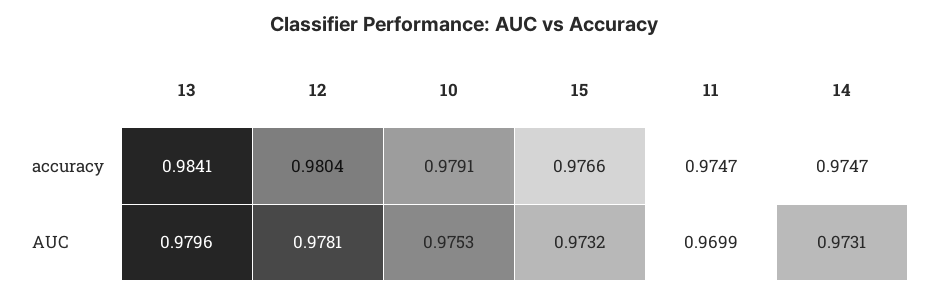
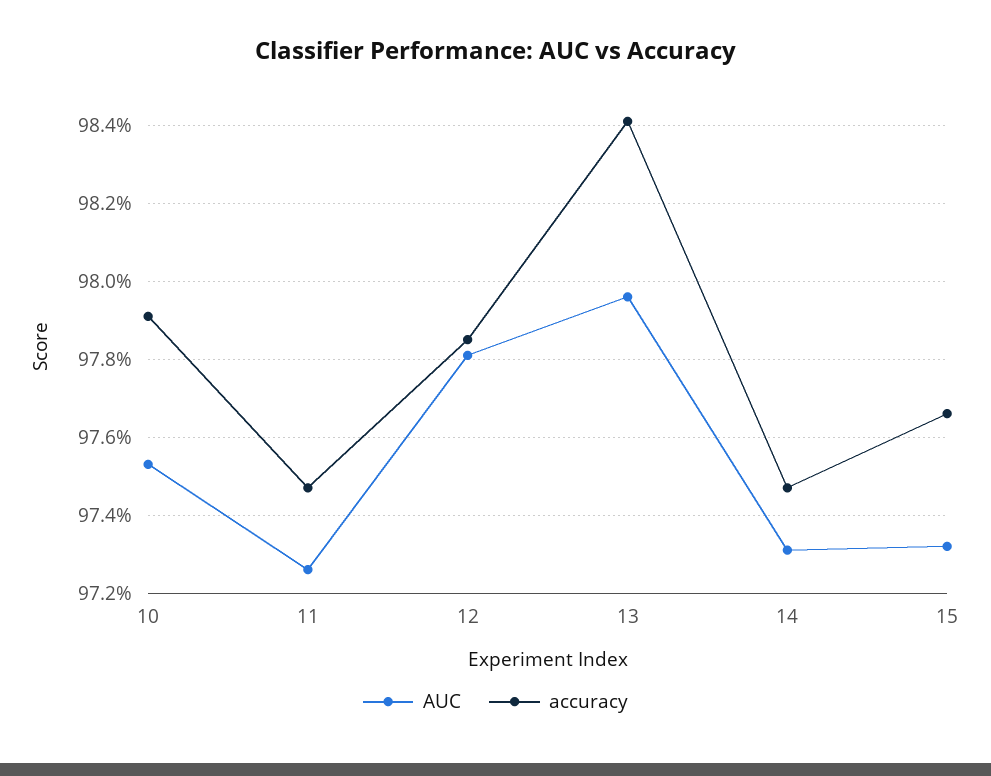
  {
    "accuracy": {
      "13": 0.9841,
-     "12": 0.9804,
+     "12": 0.9785,
      "10": 0.9791,
      "15": 0.9766,
      "11": 0.9747,
      "14": 0.9747
    },
    "AUC": {
      "13": 0.9796,
      "12": 0.9781,
      "10": 0.9753,
      "15": 0.9732,
-     "11": 0.9699,
+     "11": 0.9725,
      "14": 0.9731
    }
  }

